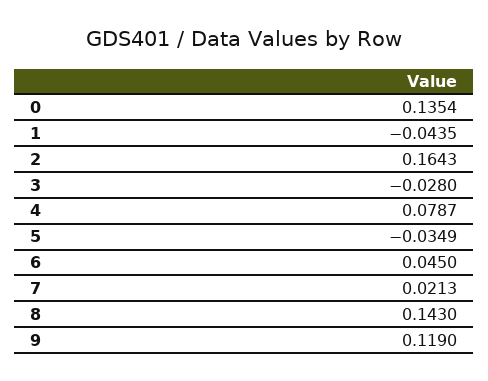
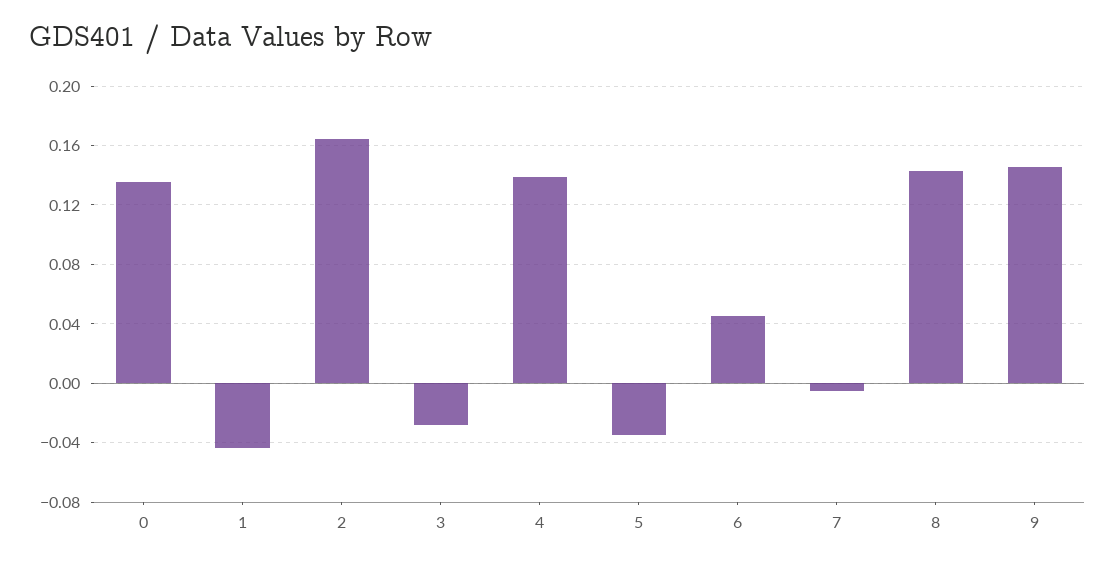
  {
    "0": 0.1354,
    "1": -0.0435,
    "2": 0.1643,
    "3": -0.028,
-   "4": 0.0787,
+   "4": 0.14,
    "5": -0.0349,
    "6": 0.045,
-   "7": 0.0213,
+   "7": -0.005,
    "8": 0.143,
-   "9": 0.119
+   "9": 0.145
  }

